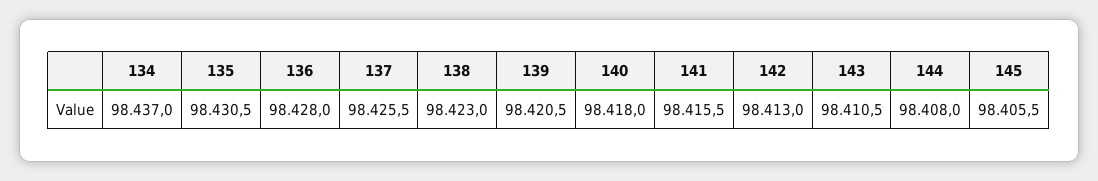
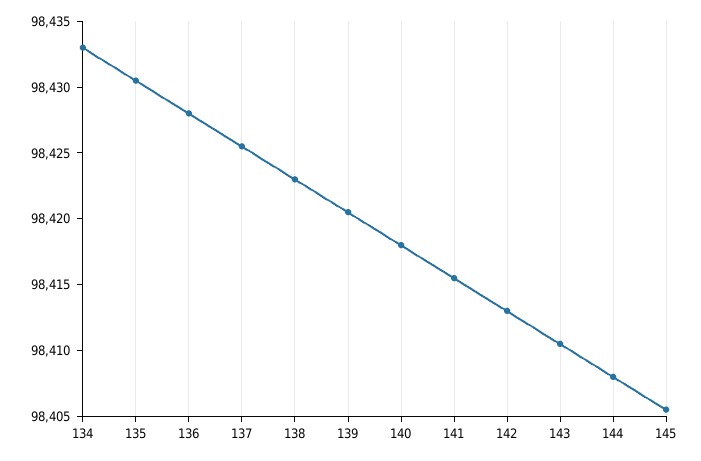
  {
-   "134": 98437,
+   "134": 98433,
    "135": 98430.5,
    "136": 98428,
    "137": 98425.5,
    "138": 98423,
    "139": 98420.5,
    "140": 98418,
    "141": 98415.5,
    "142": 98413,
    "143": 98410.5,
    "144": 98408,
    "145": 98405.5
  }

